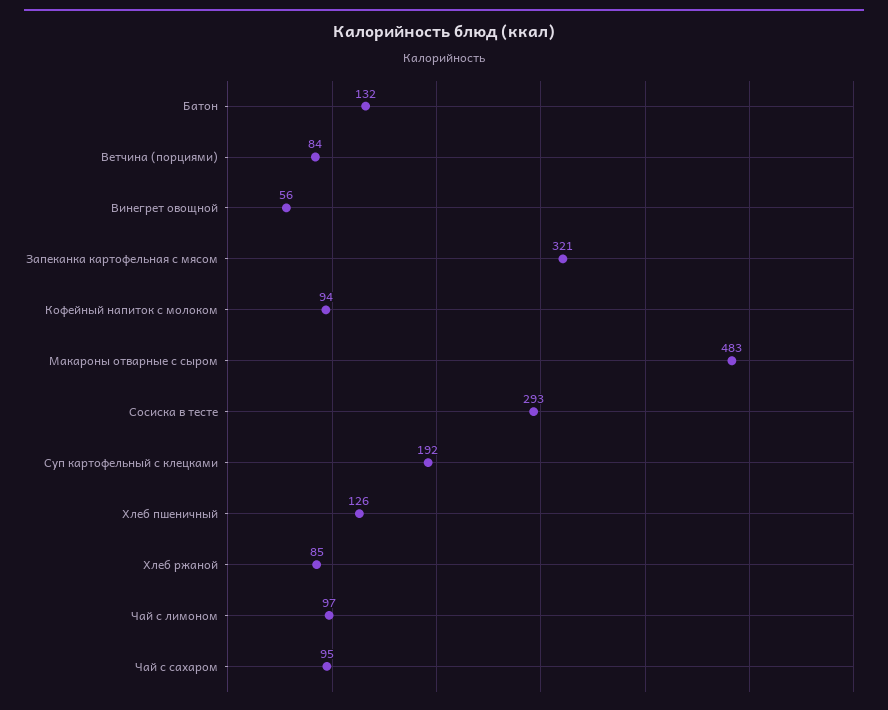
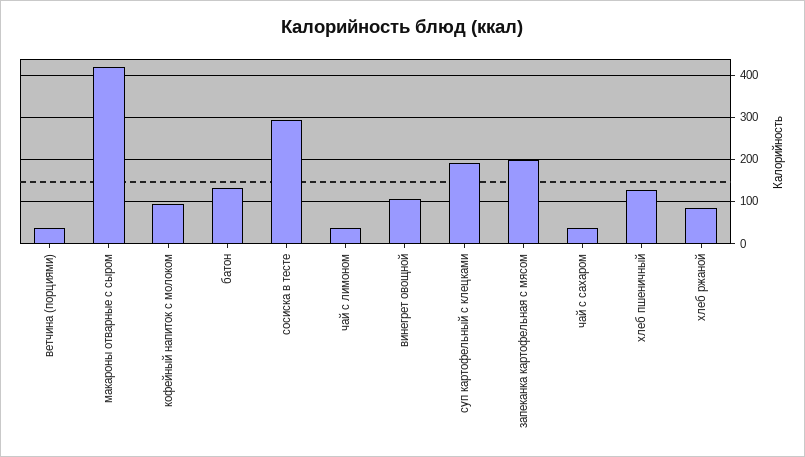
  {
    "Батон": 132,
-   "Ветчина (порциями)": 84,
+   "Ветчина (порциями)": 40,
-   "Винегрет овощной": 56,
+   "Винегрет овощной": 100,
-   "Запеканка картофельная с мясом": 321,
+   "Запеканка картофельная с мясом": 200,
    "Кофейный напиток с молоком": 94,
-   "Макароны отварные с сыром": 483,
+   "Макароны отварные с сыром": 420,
    "Сосиска в тесте": 293,
    "Суп картофельный с клецками": 192,
    "Хлеб пшеничный": 126,
    "Хлеб ржаной": 85,
-   "Чай с лимоном": 97,
+   "Чай с лимоном": 40,
-   "Чай с сахаром": 95
+   "Чай с сахаром": 40
  }

